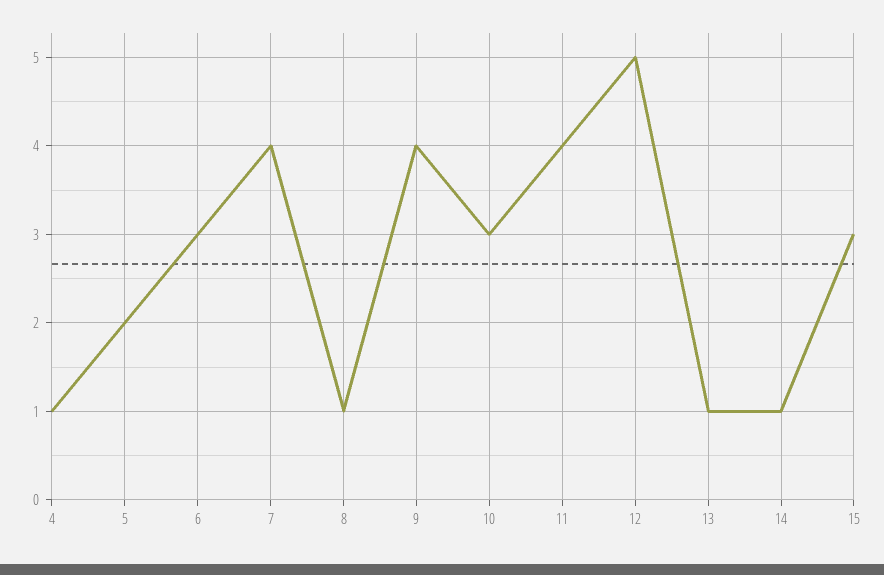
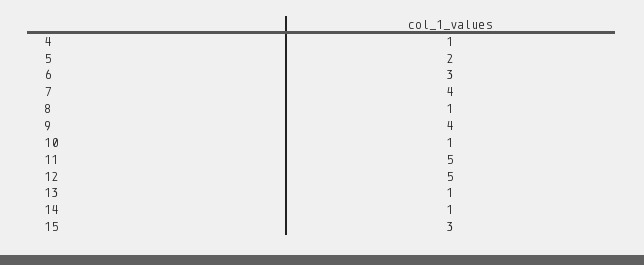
  {
    "4": 1,
    "5": 2,
    "6": 3,
    "7": 4,
    "8": 1,
    "9": 4,
-   "10": 3,
+   "10": 1,
-   "11": 4,
+   "11": 5,
    "12": 5,
    "13": 1,
    "14": 1,
    "15": 3
  }

